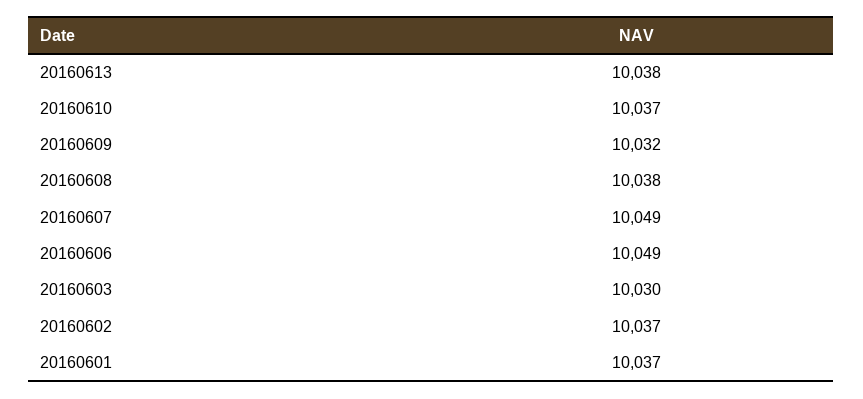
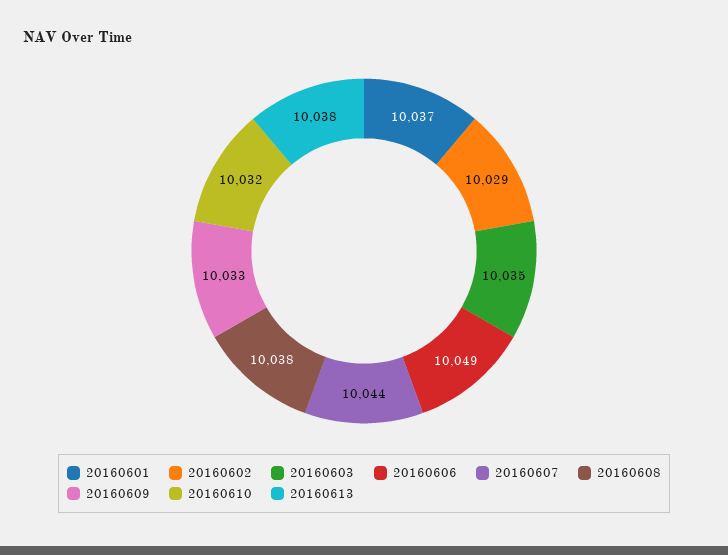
  {
    "20160613": 10038,
-   "20160610": 10037,
+   "20160610": 10032,
-   "20160609": 10032,
+   "20160609": 10033,
    "20160608": 10038,
-   "20160607": 10049,
+   "20160607": 10044,
    "20160606": 10049,
-   "20160603": 10030,
+   "20160603": 10035,
-   "20160602": 10037,
+   "20160602": 10029,
    "20160601": 10037
  }

